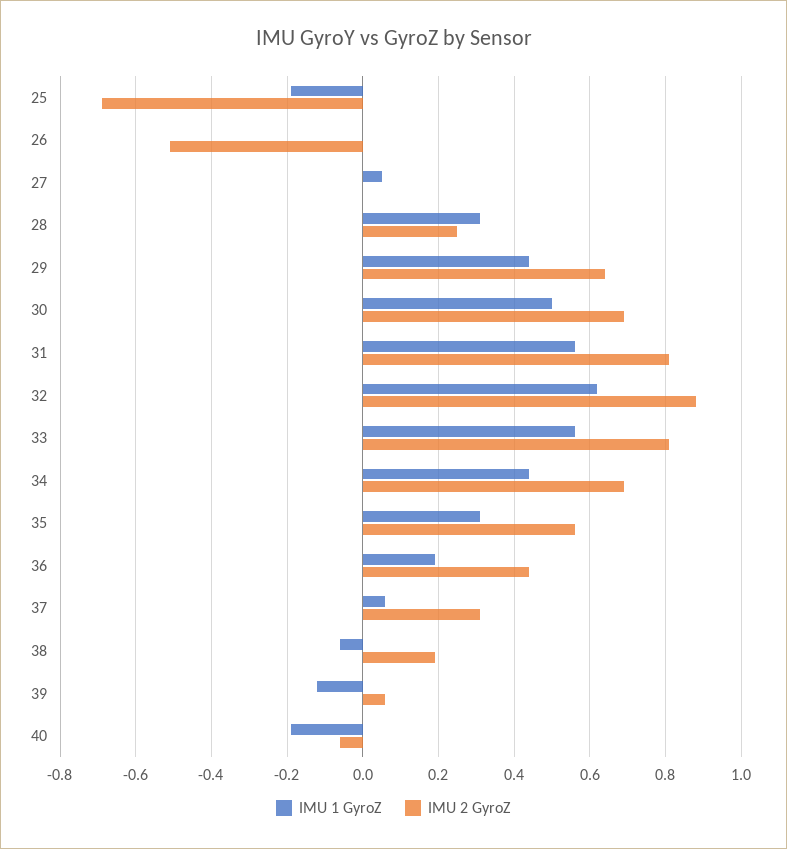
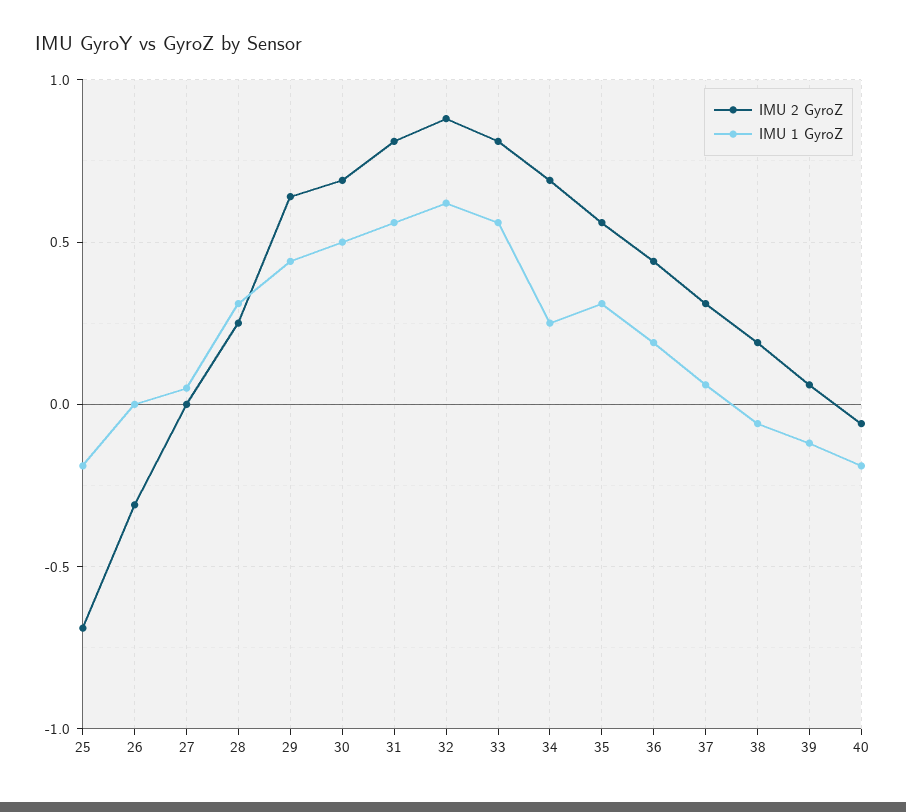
  {
    "IMU 1 GyroZ": {
      "25": -0.2,
      "26": 0,
      "27": 0.05,
      "28": 0.3,
      "29": 0.45,
      "30": 0.5,
      "31": 0.55,
      "32": 0.6,
      "33": 0.55,
-     "34": 0.45,
+     "34": 0.25,
      "35": 0.3,
      "36": 0.2,
      "37": 0.05,
      "38": -0.05,
      "39": -0.1,
      "40": -0.2
    },
    "IMU 2 GyroZ": {
      "25": -0.7,
-     "26": -0.5,
+     "26": -0.3,
      "27": 0,
      "28": 0.25,
      "29": 0.65,
      "30": 0.7,
      "31": 0.8,
      "32": 0.9,
      "33": 0.8,
      "34": 0.7,
      "35": 0.55,
      "36": 0.45,
      "37": 0.3,
      "38": 0.2,
      "39": 0.05,
      "40": -0.05
    }
  }

